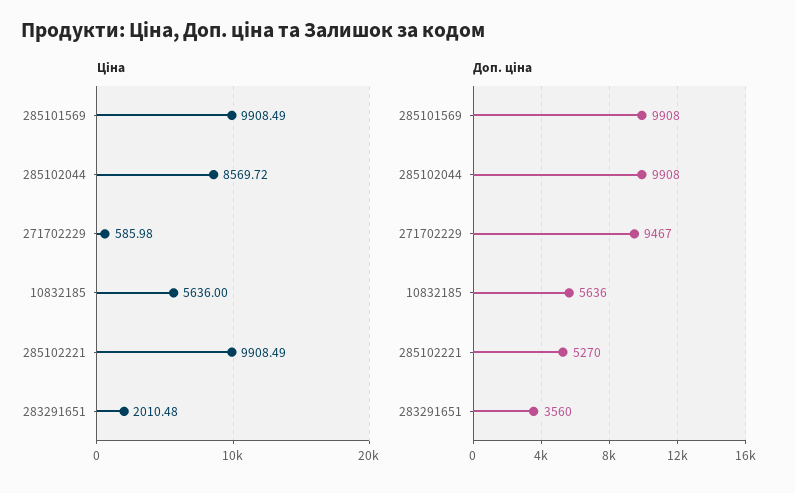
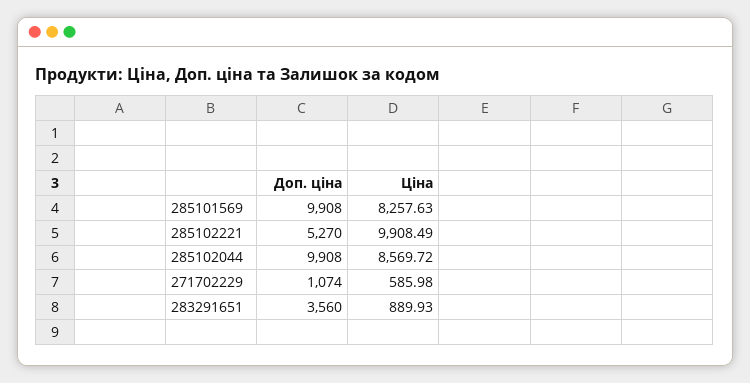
  {
    "Ціна": {
-     "285101569": 9908.49,
+     "285101569": 8257.63,
      "285102044": 8569.72,
      "271702229": 585.98,
-     "10832185": 5636,
      "285102221": 9908.49,
-     "283291651": 2010.48
+     "283291651": 889.93
    },
    "Доп. ціна": {
      "285101569": 9908,
      "285102044": 9908,
-     "271702229": 9467,
+     "271702229": 1074,
-     "10832185": 5636,
      "285102221": 5270,
      "283291651": 3560
    }
  }

